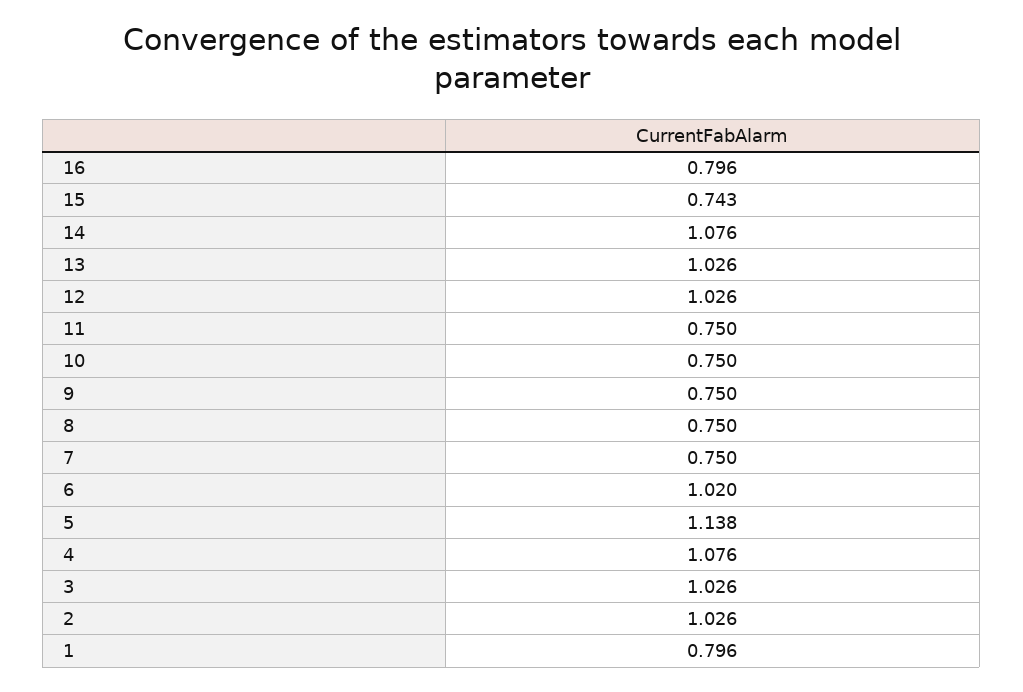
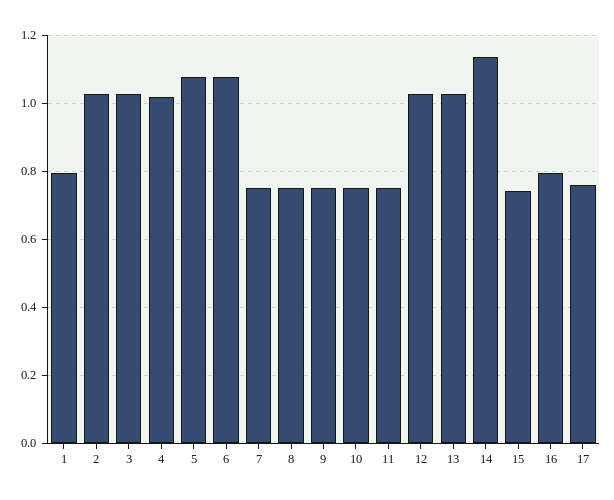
  {
    "16": 0.796,
    "15": 0.743,
-   "14": 1.076,
+   "14": 1.14,
    "13": 1.026,
    "12": 1.026,
    "11": 0.75,
    "10": 0.75,
    "9": 0.75,
    "8": 0.75,
    "7": 0.75,
-   "6": 1.02,
+   "6": 1.08,
-   "5": 1.138,
+   "5": 1.08,
-   "4": 1.076,
+   "4": 1.02,
    "3": 1.026,
    "2": 1.026,
-   "1": 0.796
+   "1": 0.796,
+   "17": 0.76
  }

